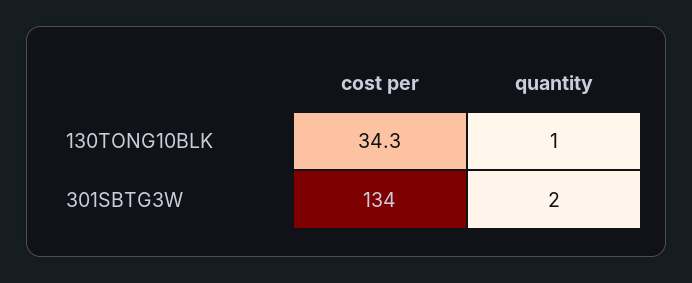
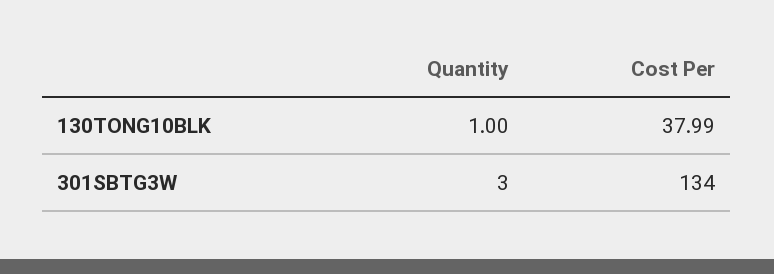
  {
    "cost per": {
-     "130TONG10BLK": 34.3,
+     "130TONG10BLK": 37.99,
      "301SBTG3W": 134
    },
    "quantity": {
      "130TONG10BLK": 1,
-     "301SBTG3W": 2
+     "301SBTG3W": 3
    }
  }

